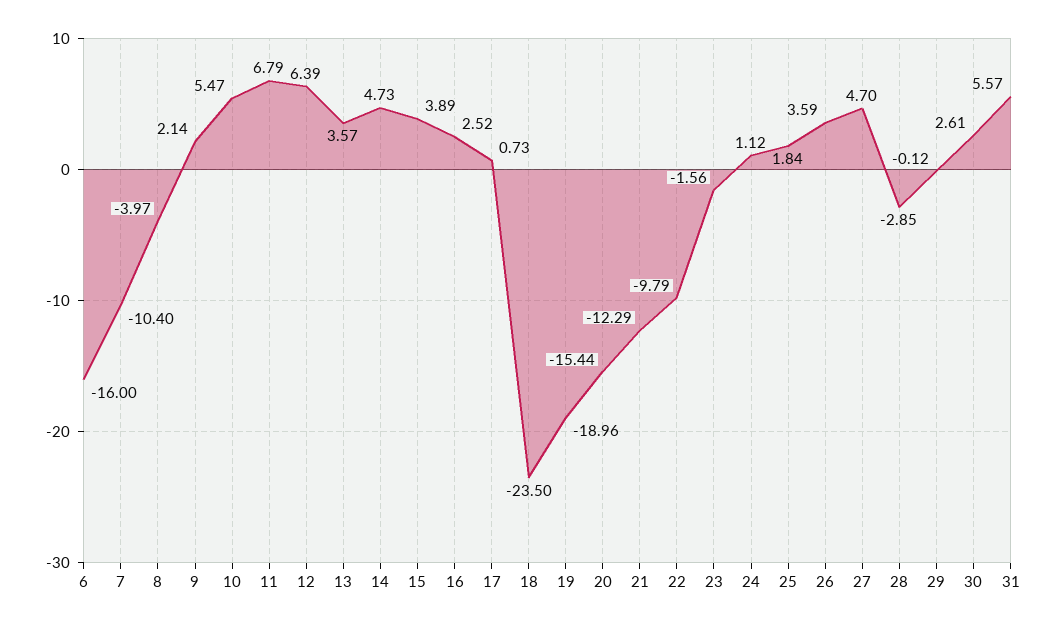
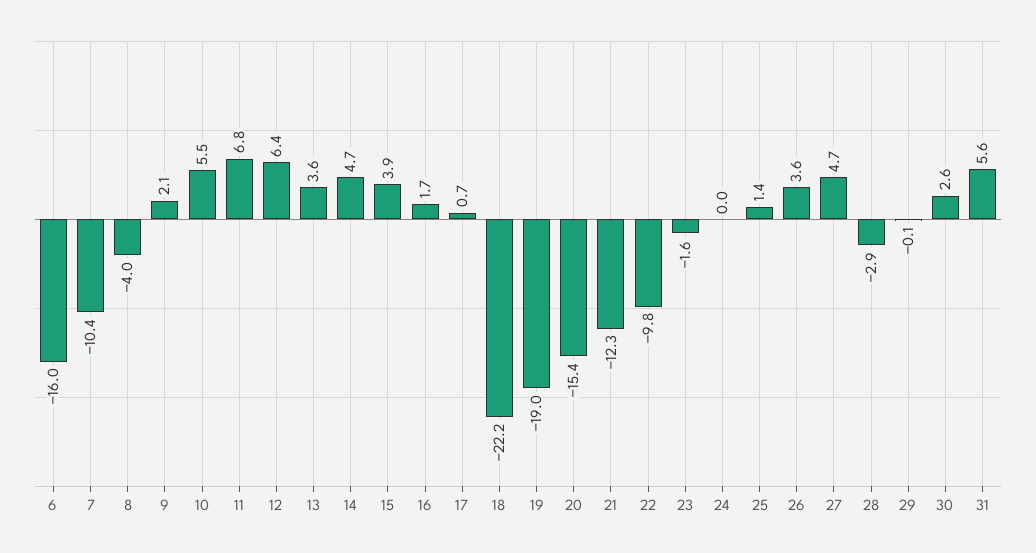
  {
    "6": -16,
    "7": -10.4,
    "8": -3.97,
    "9": 2.14,
    "10": 5.47,
    "11": 6.79,
    "12": 6.39,
    "13": 3.57,
    "14": 4.73,
    "15": 3.89,
-   "16": 2.52,
+   "16": 1.7,
    "17": 0.73,
-   "18": -23.5,
+   "18": -22.2,
    "19": -18.96,
    "20": -15.44,
    "21": -12.29,
    "22": -9.79,
    "23": -1.56,
-   "24": 1.12,
+   "24": 0,
-   "25": 1.84,
+   "25": 1.4,
    "26": 3.59,
    "27": 4.7,
    "28": -2.85,
    "29": -0.12,
    "30": 2.61,
    "31": 5.57
  }

